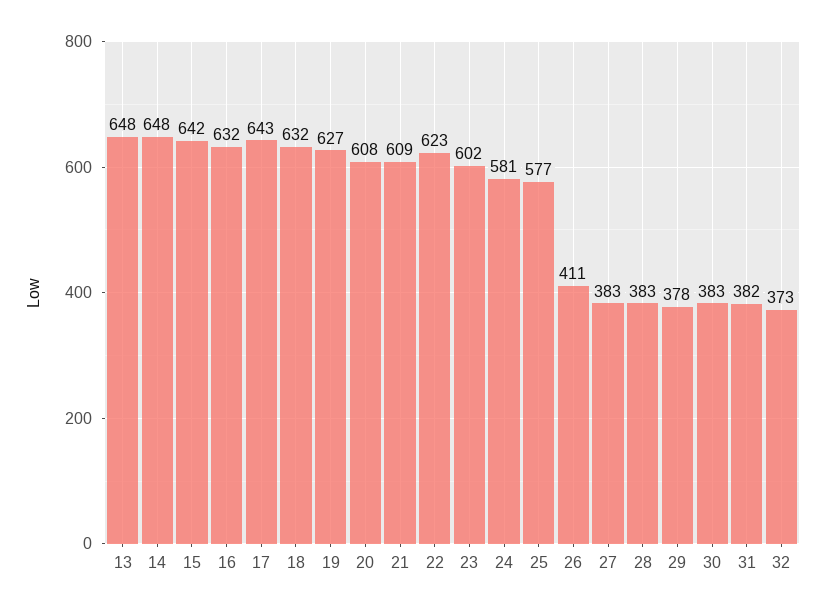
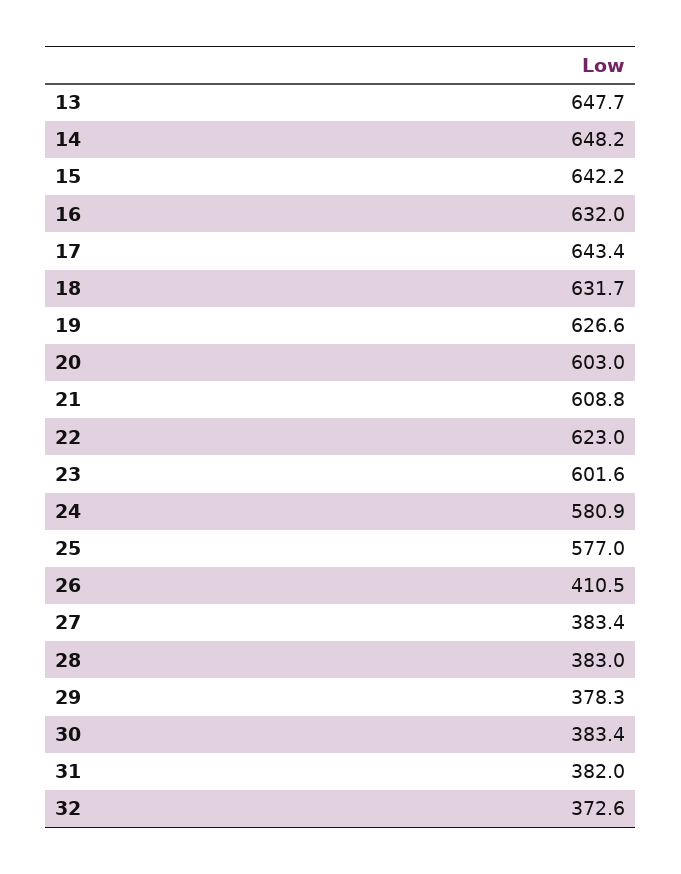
  {
    "13": 647.7,
    "14": 648.2,
    "15": 642.2,
    "16": 632,
    "17": 643.4,
    "18": 631.7,
    "19": 626.6,
-   "20": 608,
+   "20": 603,
    "21": 608.8,
    "22": 623,
    "23": 601.6,
    "24": 580.9,
    "25": 577,
    "26": 410.5,
    "27": 383.4,
    "28": 383,
    "29": 378.3,
    "30": 383.4,
    "31": 382,
    "32": 372.6
  }

